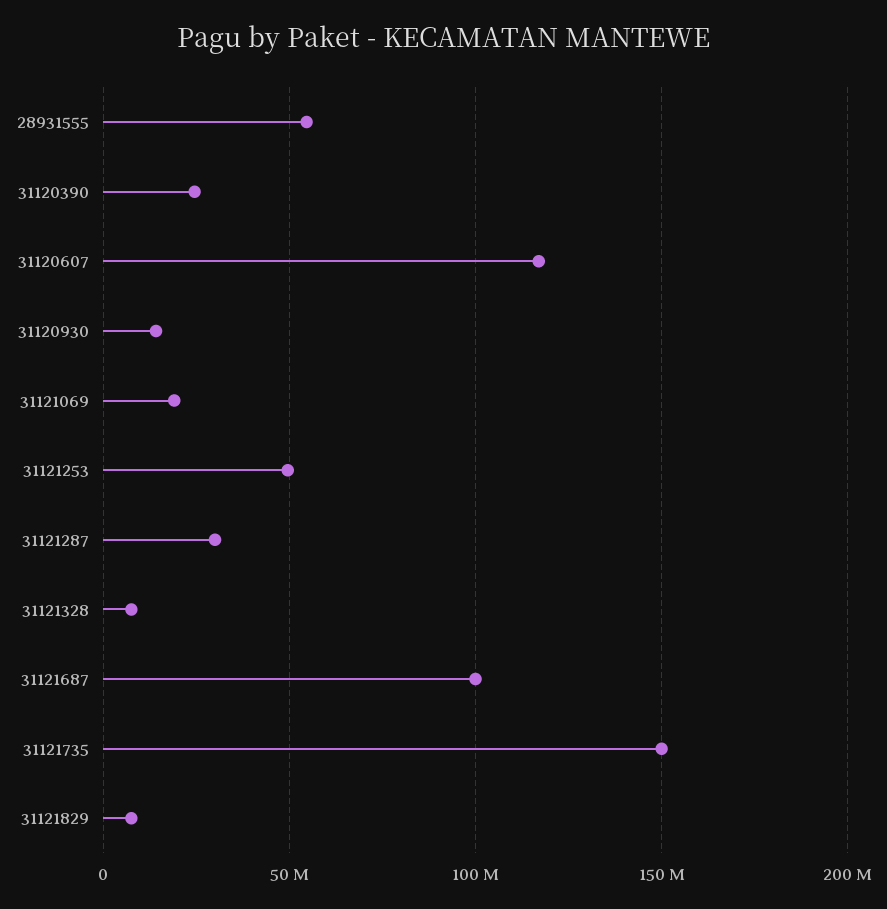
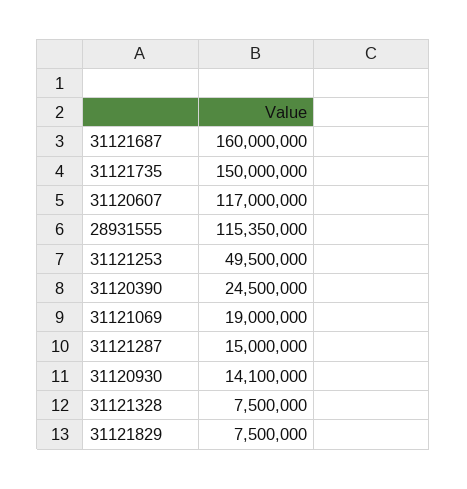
  {
-   "28931555": 55000000,
+   "28931555": 115350000,
    "31120390": 24500000,
    "31120607": 117000000,
    "31120930": 14100000,
    "31121069": 19000000,
    "31121253": 49500000,
-   "31121287": 30000000,
+   "31121287": 15000000,
    "31121328": 7500000,
-   "31121687": 100000000,
+   "31121687": 160000000,
    "31121735": 150000000,
    "31121829": 7500000
  }

